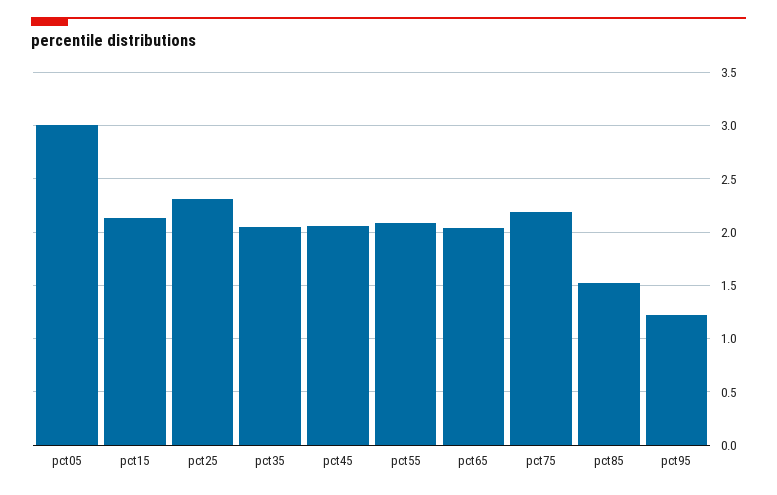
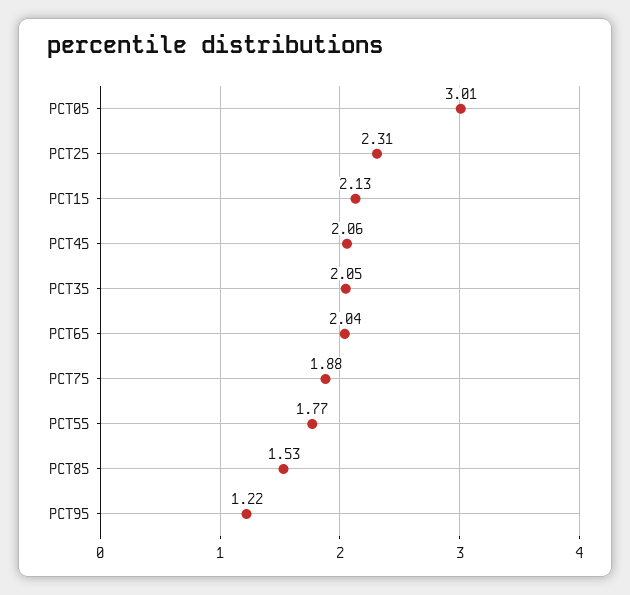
  {
    "pct05": 3.01,
    "pct15": 2.13,
    "pct25": 2.31,
    "pct35": 2.05,
    "pct45": 2.06,
-   "pct55": 2.1,
+   "pct55": 1.77,
    "pct65": 2.04,
-   "pct75": 2.2,
+   "pct75": 1.88,
    "pct85": 1.53,
    "pct95": 1.22
  }

